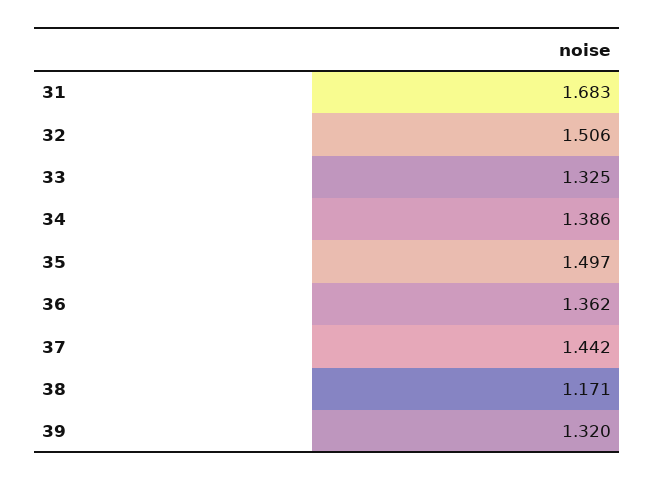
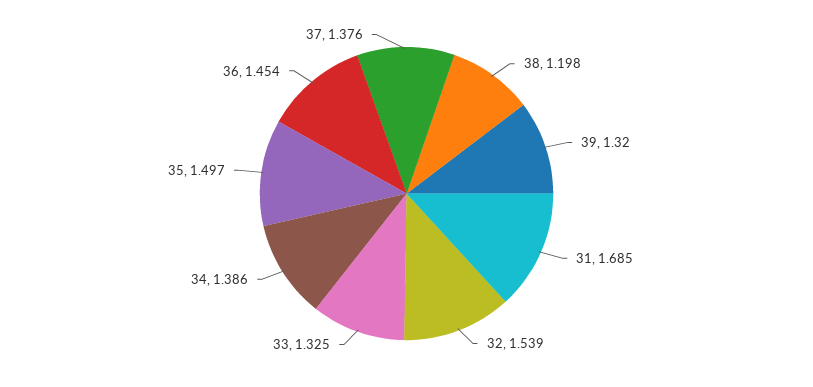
  {
-   "31": 1.683,
+   "31": 1.685,
-   "32": 1.506,
+   "32": 1.539,
    "33": 1.325,
    "34": 1.386,
    "35": 1.497,
-   "36": 1.362,
+   "36": 1.454,
-   "37": 1.442,
+   "37": 1.376,
-   "38": 1.171,
+   "38": 1.198,
    "39": 1.32
  }

